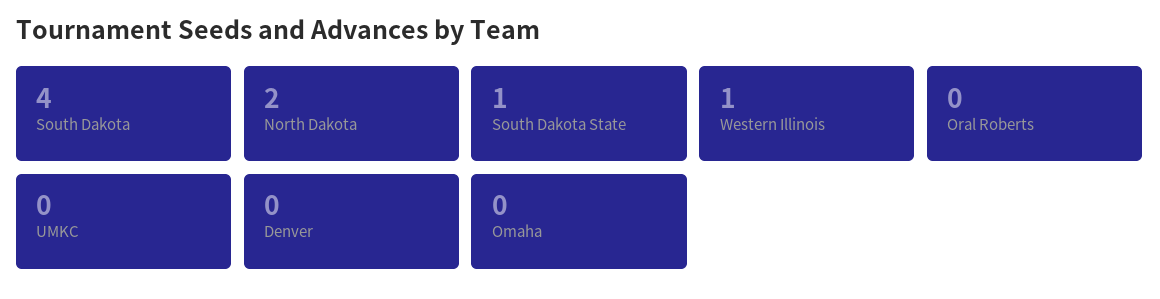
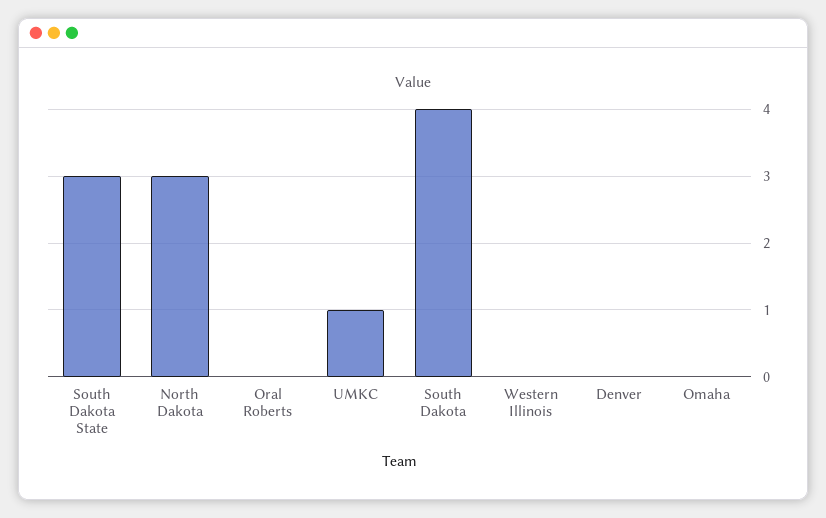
  {
    "South Dakota": 4,
-   "North Dakota": 2,
+   "North Dakota": 3,
-   "South Dakota State": 1,
+   "South Dakota State": 3,
-   "Western Illinois": 1,
+   "Western Illinois": 0,
    "Oral Roberts": 0,
-   "UMKC": 0,
+   "UMKC": 1,
    "Denver": 0,
    "Omaha": 0
  }

